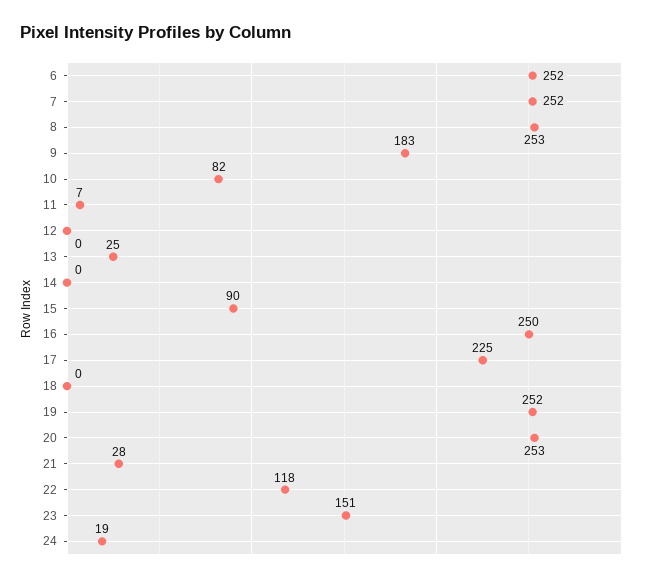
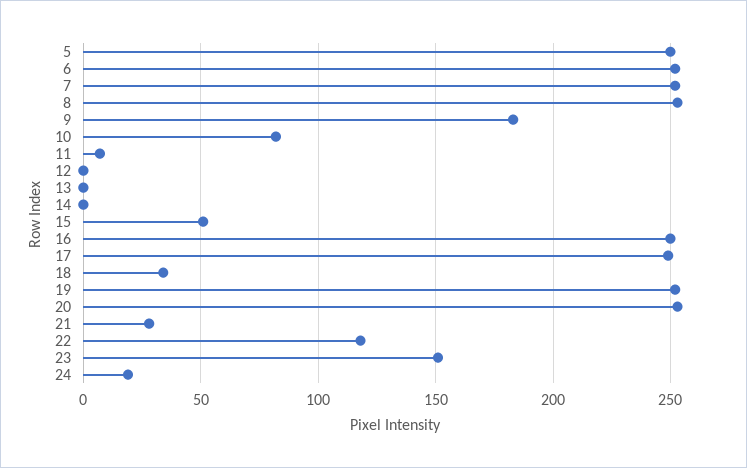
  {
    "6": 252,
    "7": 252,
    "8": 253,
    "9": 183,
    "10": 82,
    "11": 7,
    "12": 0,
-   "13": 25,
+   "13": 0,
    "14": 0,
-   "15": 90,
+   "15": 50,
    "16": 250,
-   "17": 225,
+   "17": 250,
-   "18": 0,
+   "18": 35,
    "19": 252,
    "20": 253,
    "21": 28,
    "22": 118,
    "23": 151,
-   "24": 19
+   "24": 19,
+   "5": 250
  }

